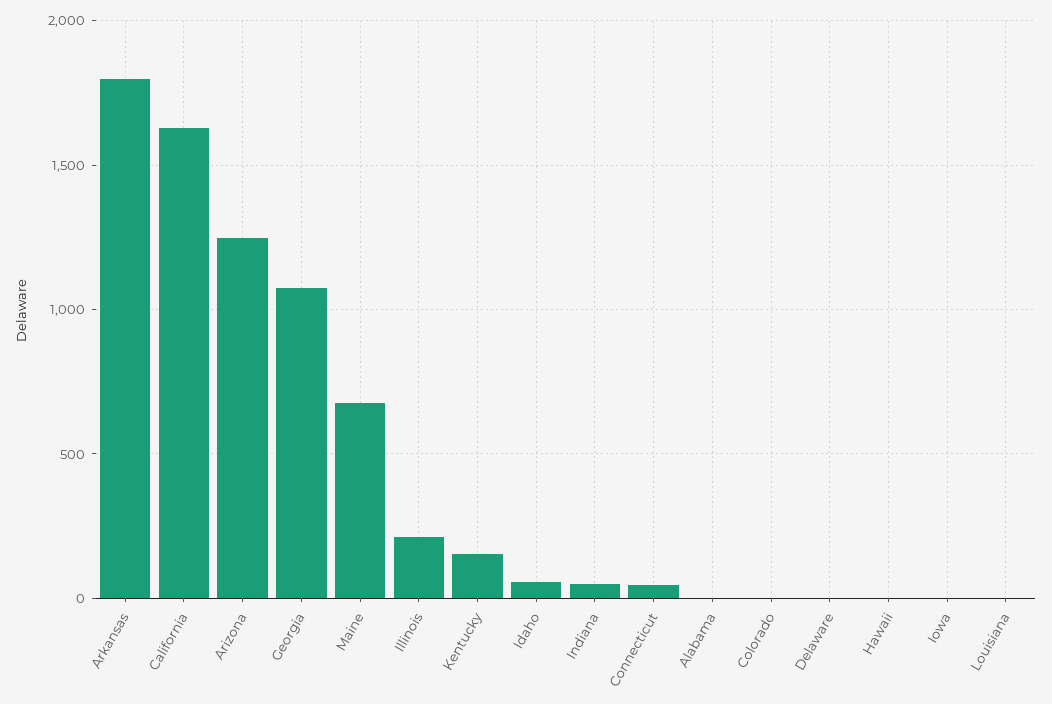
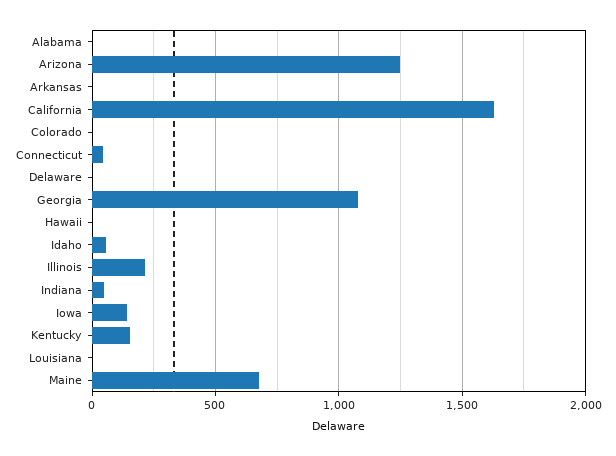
  {
-   "Arkansas": 1800,
+   "Arkansas": 0,
    "California": 1650,
    "Arizona": 1250,
    "Georgia": 1100,
    "Maine": 700,
    "Illinois": 200,
    "Kentucky": 150,
    "Idaho": 50,
    "Indiana": 50,
    "Connecticut": 50,
    "Alabama": 0,
    "Colorado": 0,
    "Delaware": 0,
    "Hawaii": 0,
-   "Iowa": 0,
+   "Iowa": 150,
    "Louisiana": 0
  }

